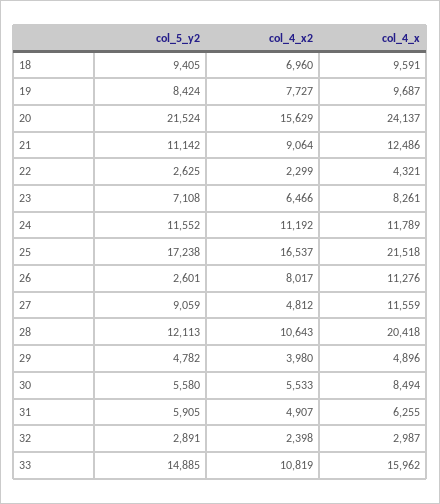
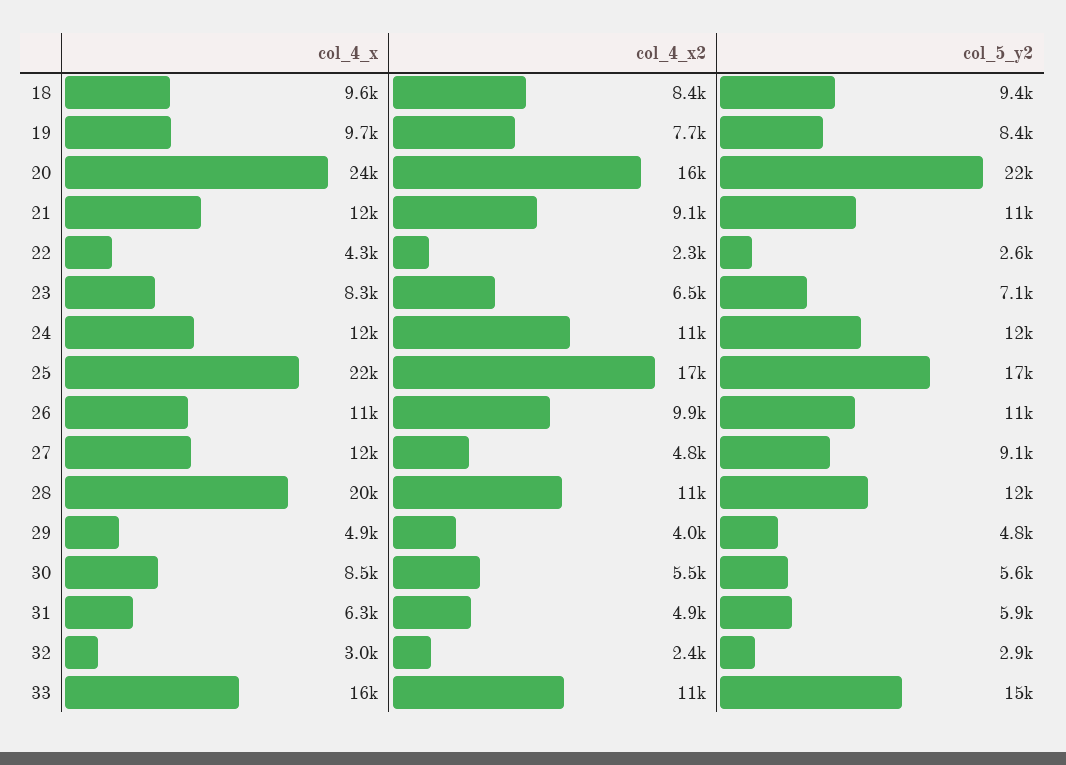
  {
    "col_5_y2": {
      "18": 9405,
      "19": 8424,
      "20": 21524,
      "21": 11142,
      "22": 2625,
      "23": 7108,
      "24": 11552,
      "25": 17238,
-     "26": 2601,
+     "26": 11000,
      "27": 9059,
      "28": 12113,
      "29": 4782,
      "30": 5580,
      "31": 5905,
      "32": 2891,
      "33": 14885
    },
    "col_4_x2": {
-     "18": 6960,
+     "18": 8400,
      "19": 7727,
      "20": 15629,
      "21": 9064,
      "22": 2299,
      "23": 6466,
      "24": 11192,
      "25": 16537,
-     "26": 8017,
+     "26": 9900,
      "27": 4812,
      "28": 10643,
      "29": 3980,
      "30": 5533,
      "31": 4907,
      "32": 2398,
      "33": 10819
    },
    "col_4_x": {
      "18": 9591,
      "19": 9687,
      "20": 24137,
      "21": 12486,
      "22": 4321,
      "23": 8261,
      "24": 11789,
      "25": 21518,
      "26": 11276,
      "27": 11559,
      "28": 20418,
      "29": 4896,
      "30": 8494,
      "31": 6255,
      "32": 2987,
      "33": 15962
    }
  }

